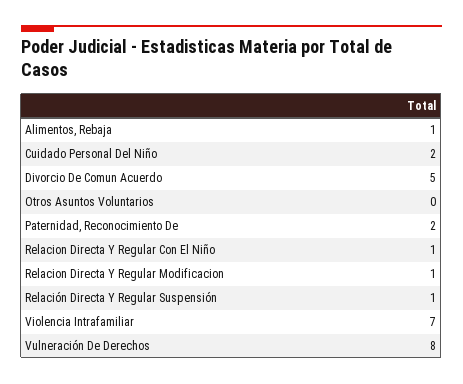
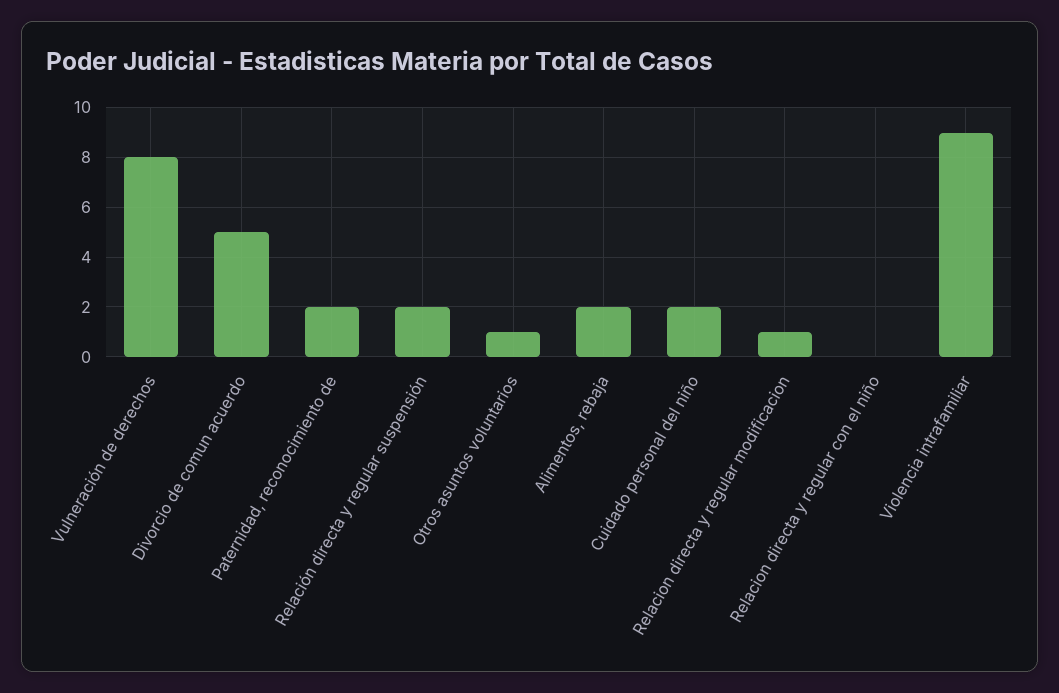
  {
-   "Alimentos, Rebaja": 1,
+   "Alimentos, Rebaja": 2,
    "Cuidado Personal Del Niño": 2,
    "Divorcio De Comun Acuerdo": 5,
-   "Otros Asuntos Voluntarios": 0,
+   "Otros Asuntos Voluntarios": 1,
    "Paternidad, Reconocimiento De": 2,
-   "Relacion Directa Y Regular Con El Niño": 1,
+   "Relacion Directa Y Regular Con El Niño": 0,
    "Relacion Directa Y Regular Modificacion": 1,
-   "Relación Directa Y Regular Suspensión": 1,
+   "Relación Directa Y Regular Suspensión": 2,
-   "Violencia Intrafamiliar": 7,
+   "Violencia Intrafamiliar": 9,
    "Vulneración De Derechos": 8
  }

